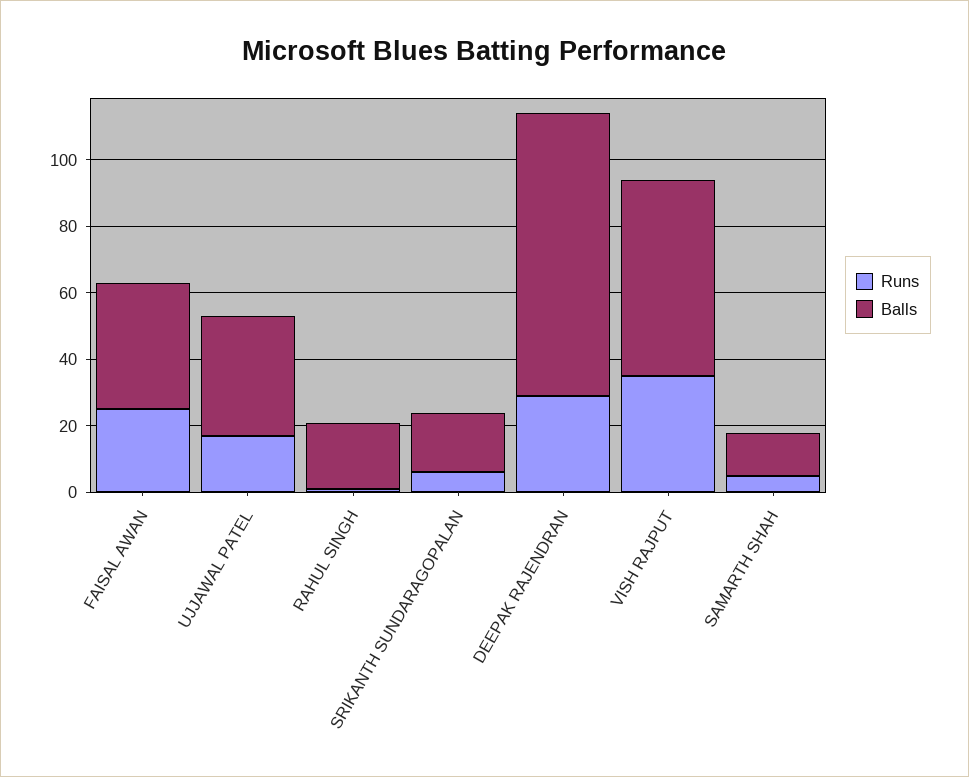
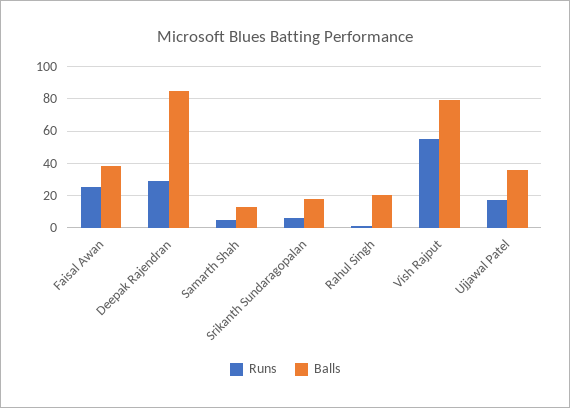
  {
    "Runs": {
      "FAISAL AWAN": 25,
      "UJJAWAL PATEL": 15,
      "RAHUL SINGH": 0,
      "SRIKANTH SUNDARAGOPALAN": 5,
      "DEEPAK RAJENDRAN": 30,
-     "VISH RAJPUT": 35,
+     "VISH RAJPUT": 55,
      "SAMARTH SHAH": 5
    },
    "Balls": {
      "FAISAL AWAN": 40,
      "UJJAWAL PATEL": 35,
      "RAHUL SINGH": 20,
      "SRIKANTH SUNDARAGOPALAN": 20,
      "DEEPAK RAJENDRAN": 85,
-     "VISH RAJPUT": 60,
+     "VISH RAJPUT": 80,
      "SAMARTH SHAH": 15
    }
  }

